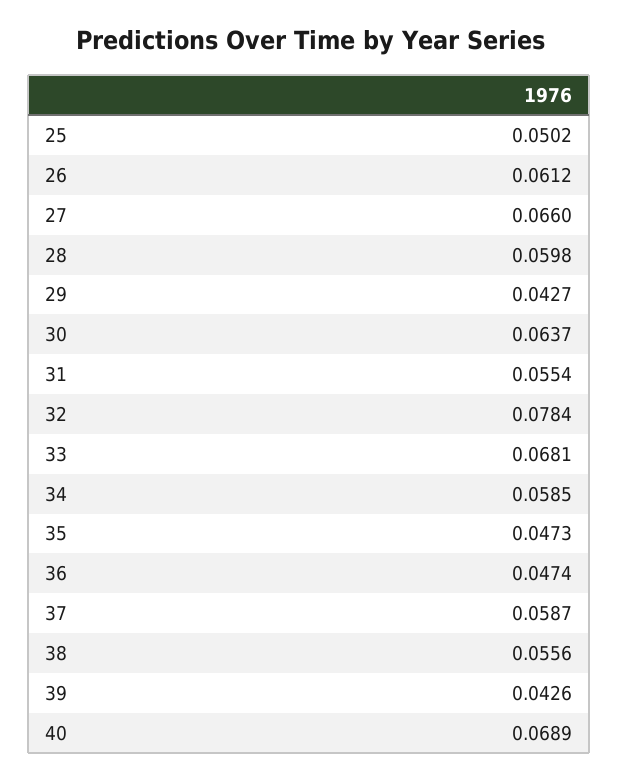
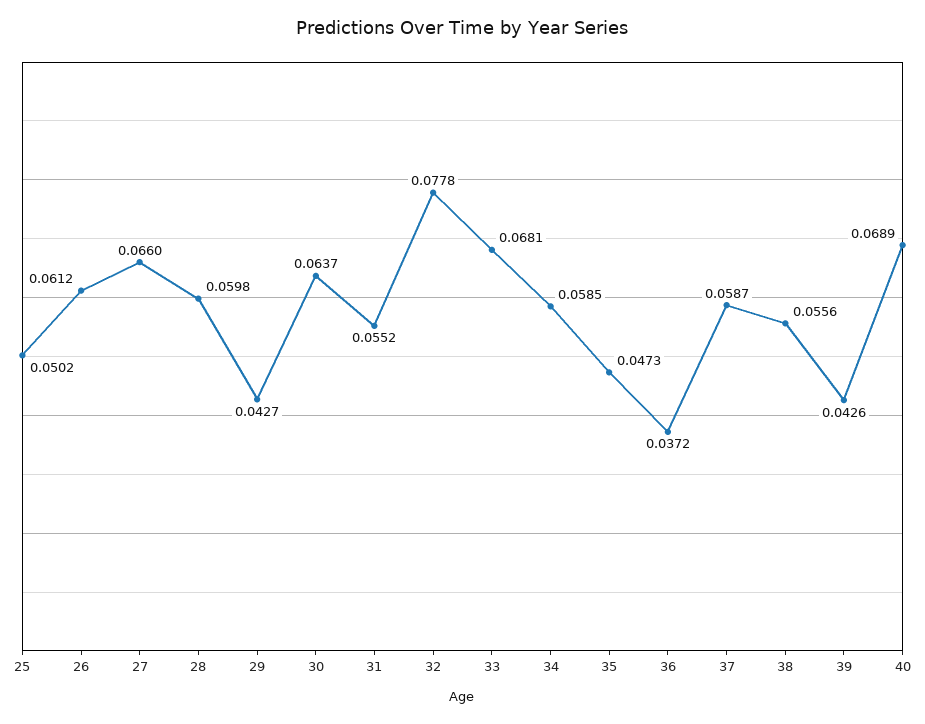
  {
    "25": 0.0502,
    "26": 0.0612,
    "27": 0.066,
    "28": 0.0598,
    "29": 0.0427,
    "30": 0.0637,
-   "31": 0.0554,
+   "31": 0.0552,
-   "32": 0.0784,
+   "32": 0.0778,
    "33": 0.0681,
    "34": 0.0585,
    "35": 0.0473,
-   "36": 0.0474,
+   "36": 0.0372,
    "37": 0.0587,
    "38": 0.0556,
    "39": 0.0426,
    "40": 0.0689
  }

